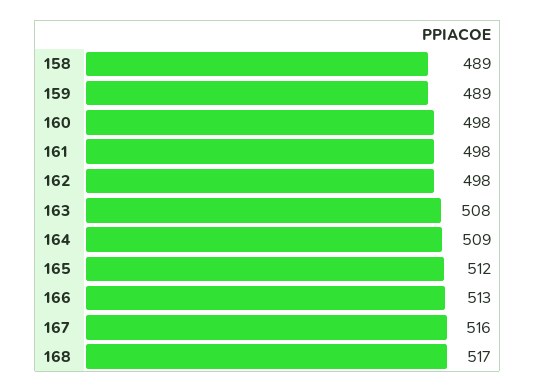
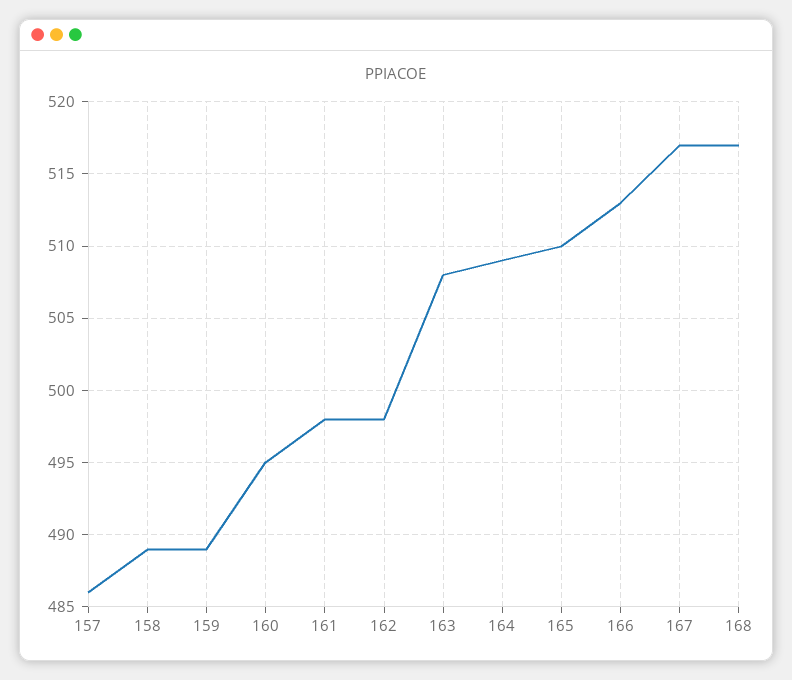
  {
    "158": 489,
    "159": 489,
-   "160": 498,
+   "160": 495,
    "161": 498,
    "162": 498,
    "163": 508,
    "164": 509,
-   "165": 512,
+   "165": 510,
    "166": 513,
-   "167": 516,
+   "167": 517,
-   "168": 517
+   "168": 517,
+   "157": 486
  }

